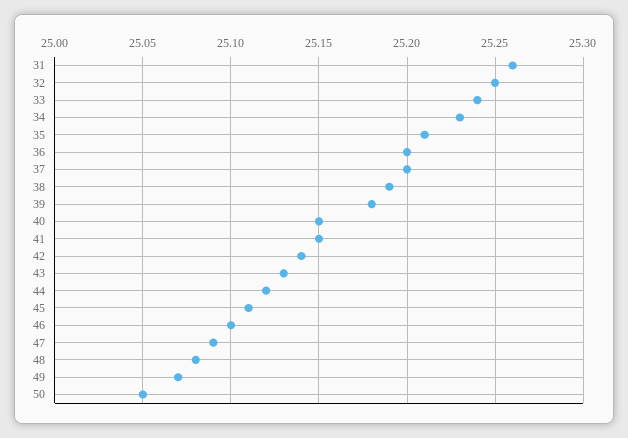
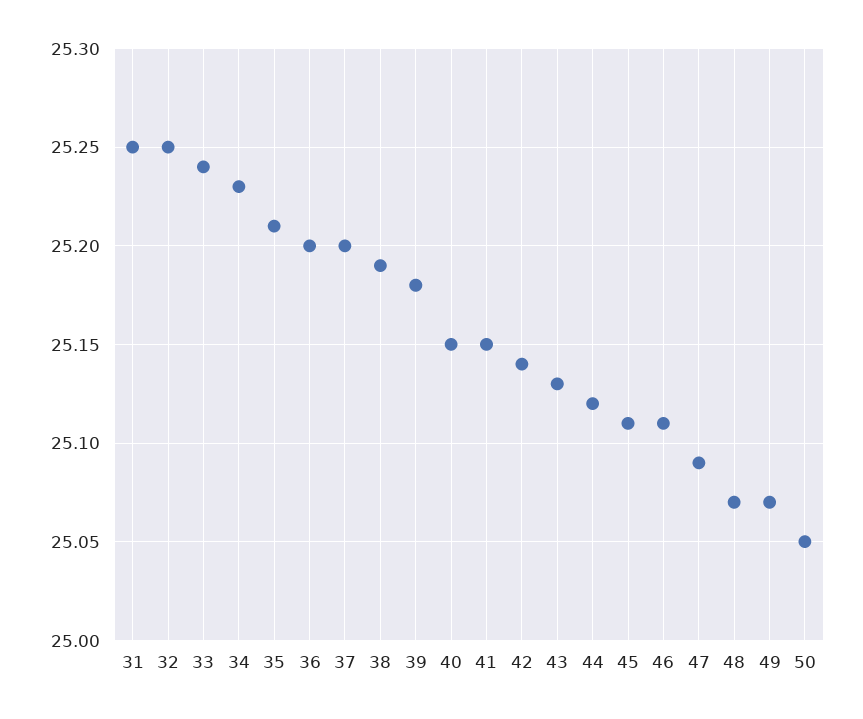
  {
-   "31": 25.26,
+   "31": 25.25,
    "32": 25.25,
    "33": 25.24,
    "34": 25.23,
    "35": 25.21,
    "36": 25.2,
    "37": 25.2,
    "38": 25.19,
    "39": 25.18,
    "40": 25.15,
    "41": 25.15,
    "42": 25.14,
    "43": 25.13,
    "44": 25.12,
    "45": 25.11,
-   "46": 25.1,
+   "46": 25.11,
    "47": 25.09,
-   "48": 25.08,
+   "48": 25.07,
    "49": 25.07,
    "50": 25.05
  }

